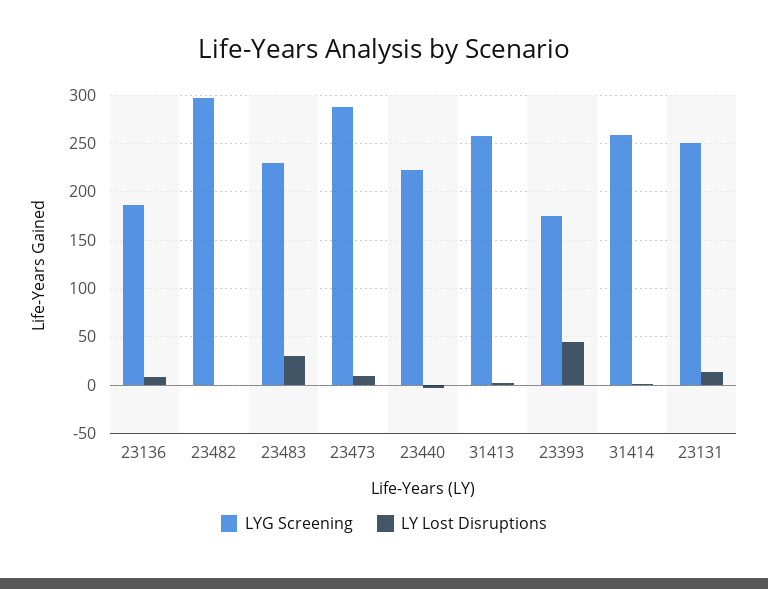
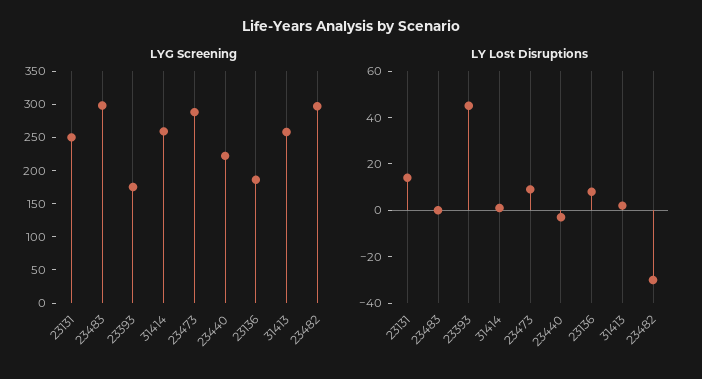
  {
    "LYG Screening": {
      "23136": 190,
      "23482": 300,
-     "23483": 230,
+     "23483": 300,
      "23473": 290,
      "23440": 220,
      "31413": 260,
      "23393": 180,
      "31414": 260,
      "23131": 250
    },
    "LY Lost Disruptions": {
      "23136": 10,
-     "23482": 0,
+     "23482": -30,
-     "23483": 30,
+     "23483": 0,
      "23473": 10,
      "23440": -5,
      "31413": 0,
      "23393": 45,
      "31414": 0,
      "23131": 15
    }
  }

